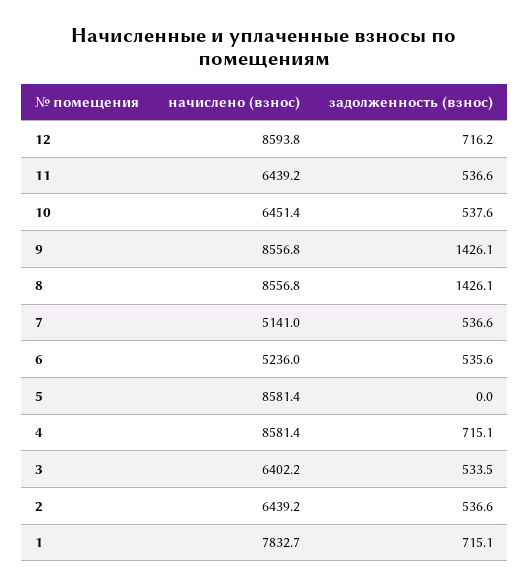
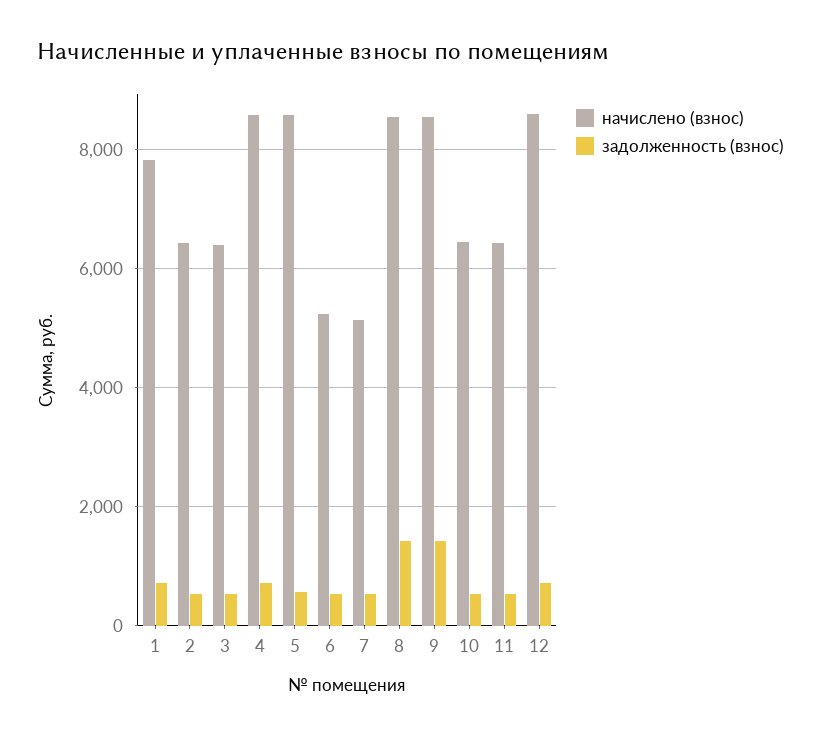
  {
    "начислено (взнос)": {
      "12": 8593.8,
      "11": 6439.2,
      "10": 6451.4,
      "9": 8556.8,
      "8": 8556.8,
      "7": 5141,
      "6": 5236,
      "5": 8581.4,
      "4": 8581.4,
      "3": 6402.2,
      "2": 6439.2,
      "1": 7832.7
    },
    "задолженность (взнос)": {
      "12": 716.2,
      "11": 536.6,
      "10": 537.6,
      "9": 1426.1,
      "8": 1426.1,
      "7": 536.6,
      "6": 535.6,
-     "5": 0,
+     "5": 600,
      "4": 715.1,
      "3": 533.5,
      "2": 536.6,
      "1": 715.1
    }
  }

